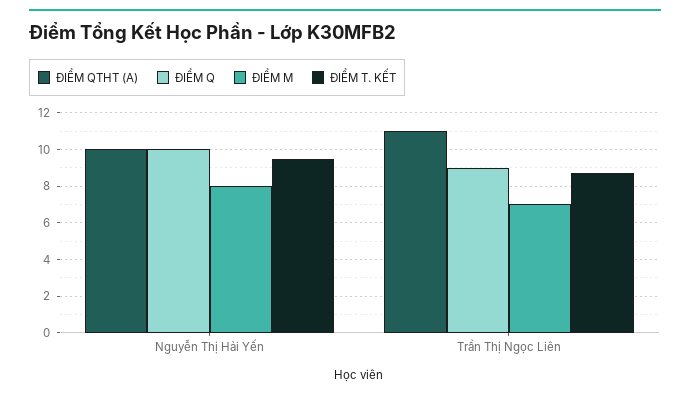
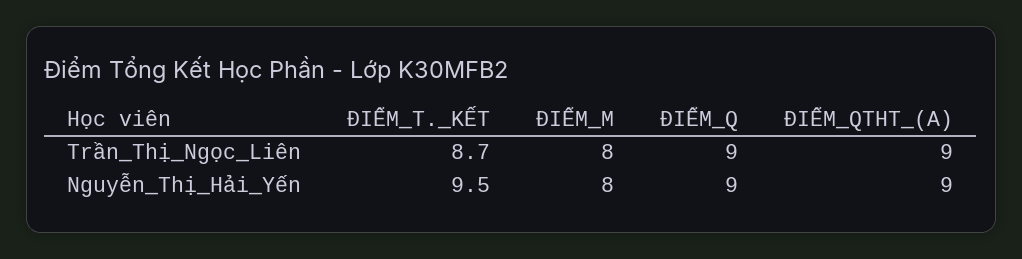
  {
    "ĐIỂM QTHT (A)": {
-     "Nguyễn Thị Hải Yến": 10,
+     "Nguyễn Thị Hải Yến": 9,
-     "Trần Thị Ngọc Liên": 11
+     "Trần Thị Ngọc Liên": 9
    },
    "ĐIỂM Q": {
-     "Nguyễn Thị Hải Yến": 10,
+     "Nguyễn Thị Hải Yến": 9,
      "Trần Thị Ngọc Liên": 9
    },
    "ĐIỂM M": {
      "Nguyễn Thị Hải Yến": 8,
-     "Trần Thị Ngọc Liên": 7
+     "Trần Thị Ngọc Liên": 8
    },
    "ĐIỂM T. KẾT": {
      "Nguyễn Thị Hải Yến": 9.5,
      "Trần Thị Ngọc Liên": 8.7
    }
  }

